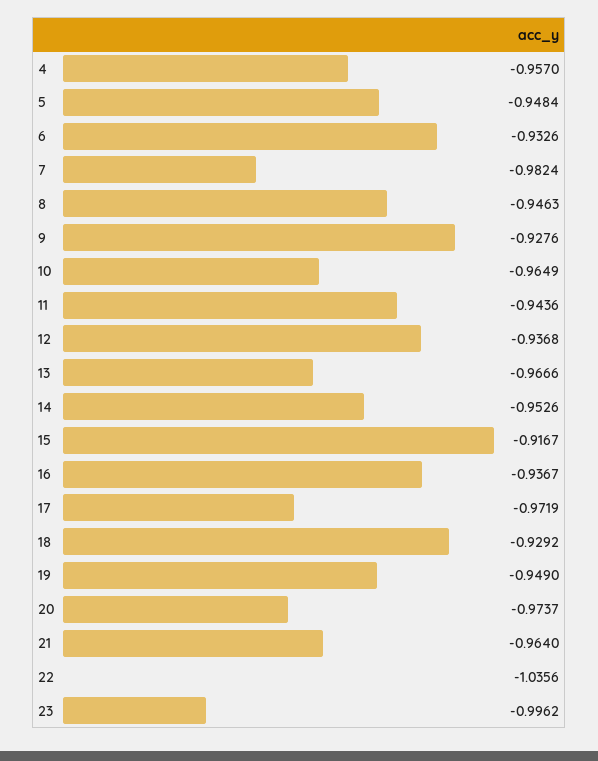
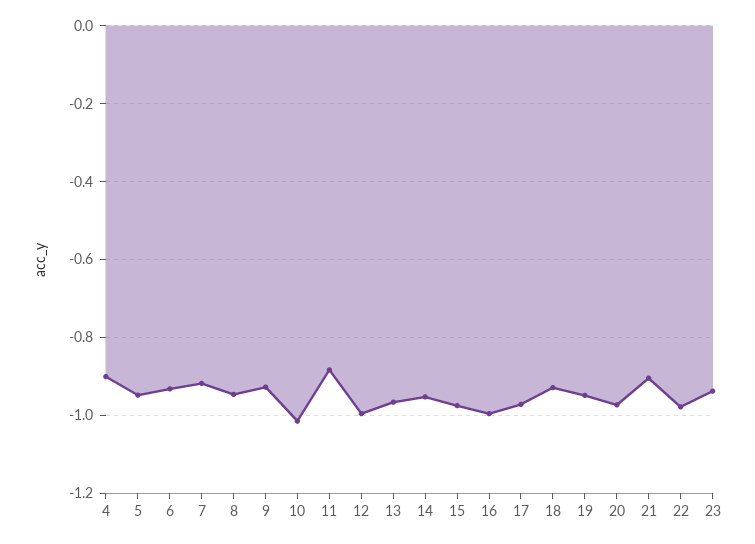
  {
-   "4": -0.957,
+   "4": -0.9,
    "5": -0.9484,
    "6": -0.9326,
-   "7": -0.9824,
+   "7": -0.92,
    "8": -0.9463,
    "9": -0.9276,
-   "10": -0.9649,
+   "10": -1.02,
-   "11": -0.9436,
+   "11": -0.88,
-   "12": -0.9368,
+   "12": -1,
    "13": -0.9666,
    "14": -0.9526,
-   "15": -0.9167,
+   "15": -0.98,
-   "16": -0.9367,
+   "16": -1,
    "17": -0.9719,
    "18": -0.9292,
    "19": -0.949,
    "20": -0.9737,
-   "21": -0.964,
+   "21": -0.9,
-   "22": -1.0356,
+   "22": -0.98,
-   "23": -0.9962
+   "23": -0.94
  }

